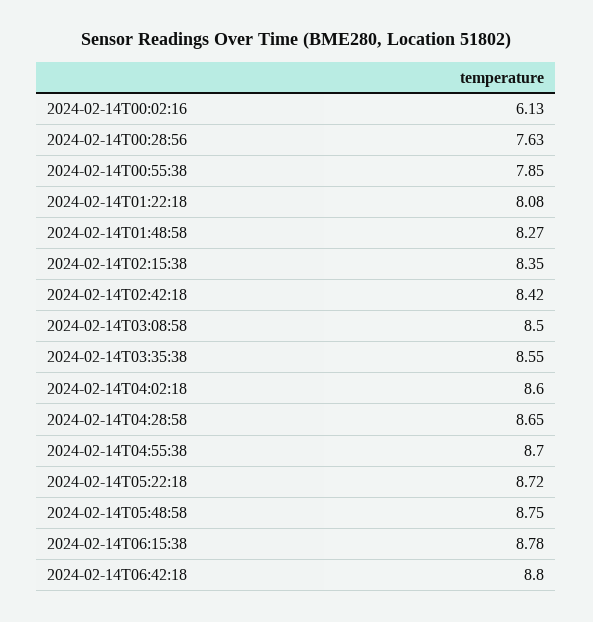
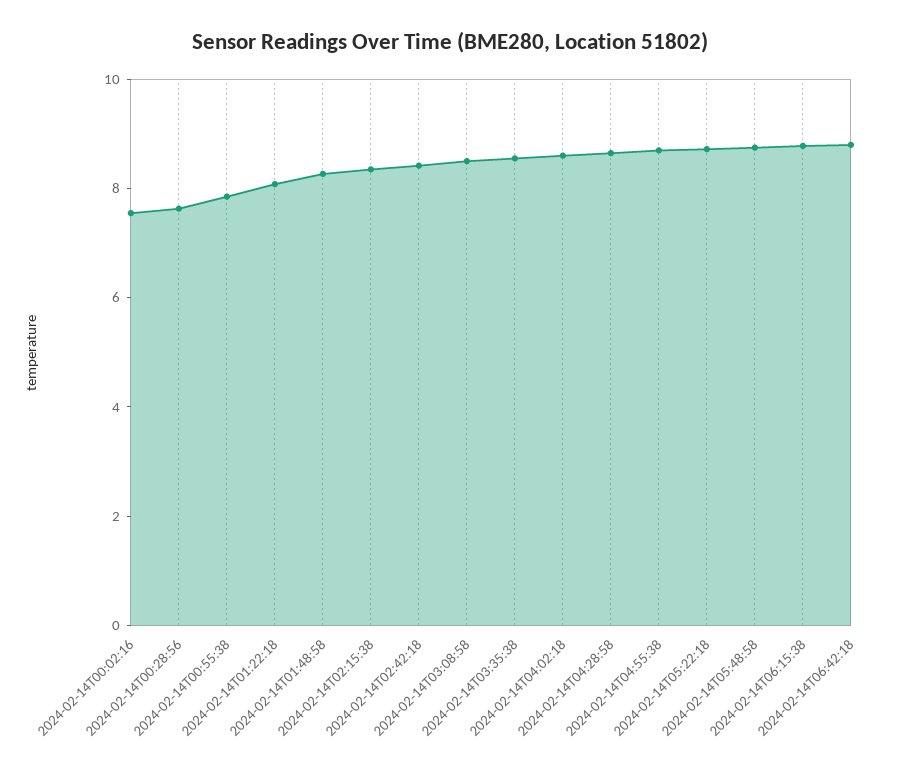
  {
-   "2024-02-14T00:02:16": 6.13,
+   "2024-02-14T00:02:16": 7.5,
    "2024-02-14T00:28:56": 7.63,
    "2024-02-14T00:55:38": 7.85,
    "2024-02-14T01:22:18": 8.08,
    "2024-02-14T01:48:58": 8.27,
    "2024-02-14T02:15:38": 8.35,
    "2024-02-14T02:42:18": 8.42,
    "2024-02-14T03:08:58": 8.5,
    "2024-02-14T03:35:38": 8.55,
    "2024-02-14T04:02:18": 8.6,
    "2024-02-14T04:28:58": 8.65,
    "2024-02-14T04:55:38": 8.7,
    "2024-02-14T05:22:18": 8.72,
    "2024-02-14T05:48:58": 8.75,
    "2024-02-14T06:15:38": 8.78,
    "2024-02-14T06:42:18": 8.8
  }

